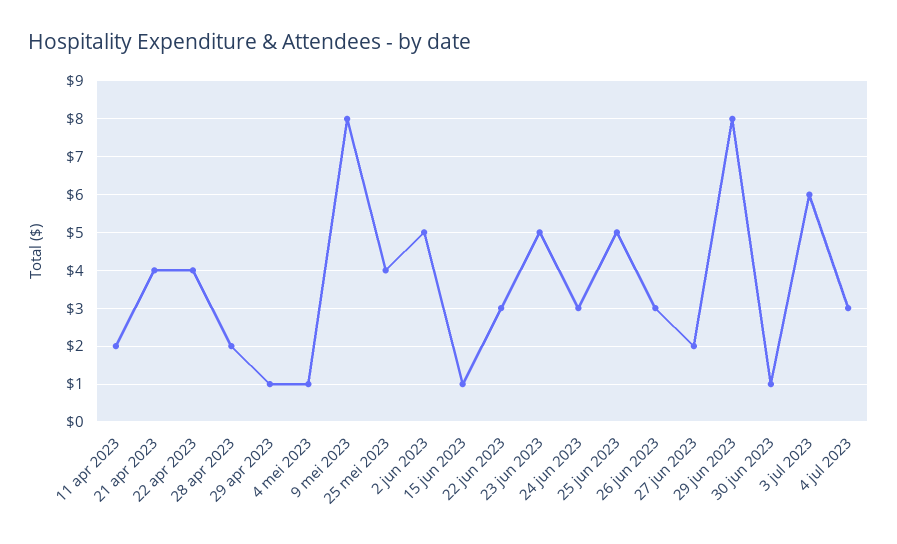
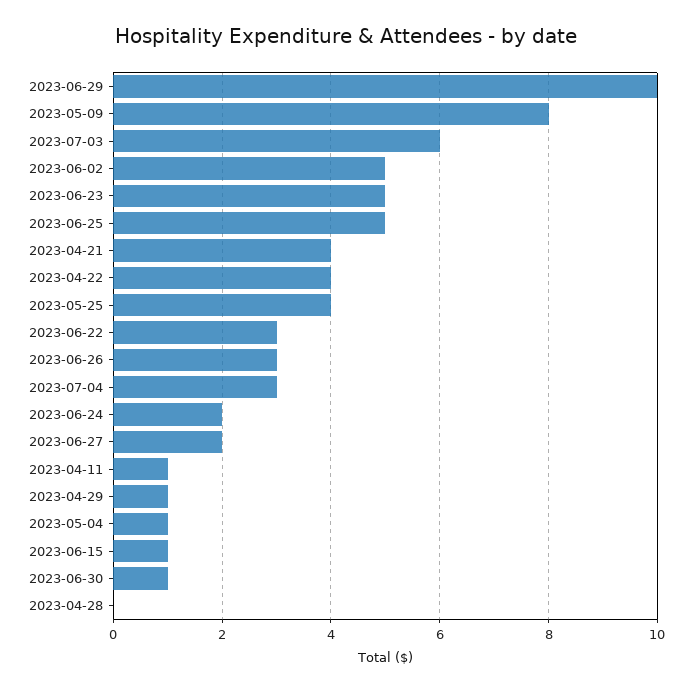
  {
-   "11 apr 2023": 2,
+   "11 apr 2023": 1,
    "21 apr 2023": 4,
    "22 apr 2023": 4,
-   "28 apr 2023": 2,
+   "28 apr 2023": 0,
    "29 apr 2023": 1,
    "4 mei 2023": 1,
    "9 mei 2023": 8,
    "25 mei 2023": 4,
    "2 jun 2023": 5,
    "15 jun 2023": 1,
    "22 jun 2023": 3,
    "23 jun 2023": 5,
-   "24 jun 2023": 3,
+   "24 jun 2023": 2,
    "25 jun 2023": 5,
    "26 jun 2023": 3,
    "27 jun 2023": 2,
-   "29 jun 2023": 8,
+   "29 jun 2023": 10,
    "30 jun 2023": 1,
    "3 jul 2023": 6,
    "4 jul 2023": 3
  }

